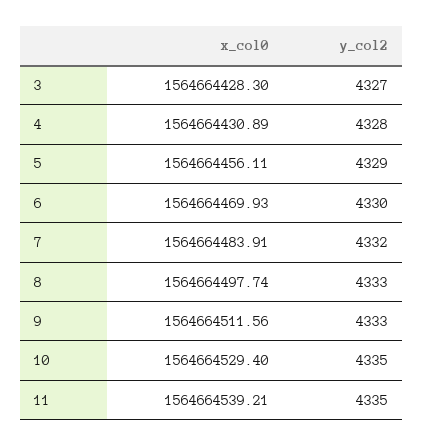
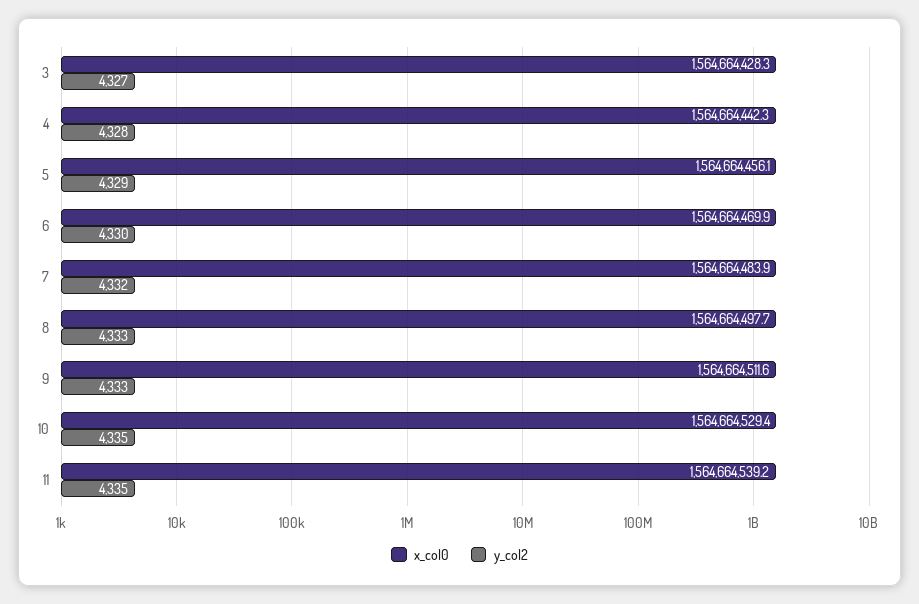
  {
    "x_col0": {
      "3": 1564664428.3,
-     "4": 1564664430.89,
+     "4": 1564664442.3,
      "5": 1564664456.11,
      "6": 1564664469.93,
      "7": 1564664483.91,
      "8": 1564664497.74,
      "9": 1564664511.56,
      "10": 1564664529.4,
      "11": 1564664539.21
    },
    "y_col2": {
      "3": 4327,
      "4": 4328,
      "5": 4329,
      "6": 4330,
      "7": 4332,
      "8": 4333,
      "9": 4333,
      "10": 4335,
      "11": 4335
    }
  }

